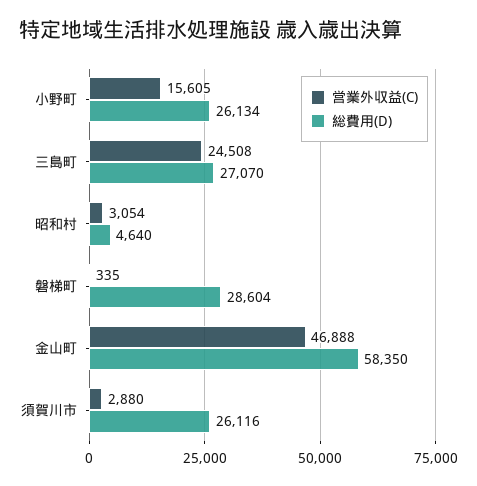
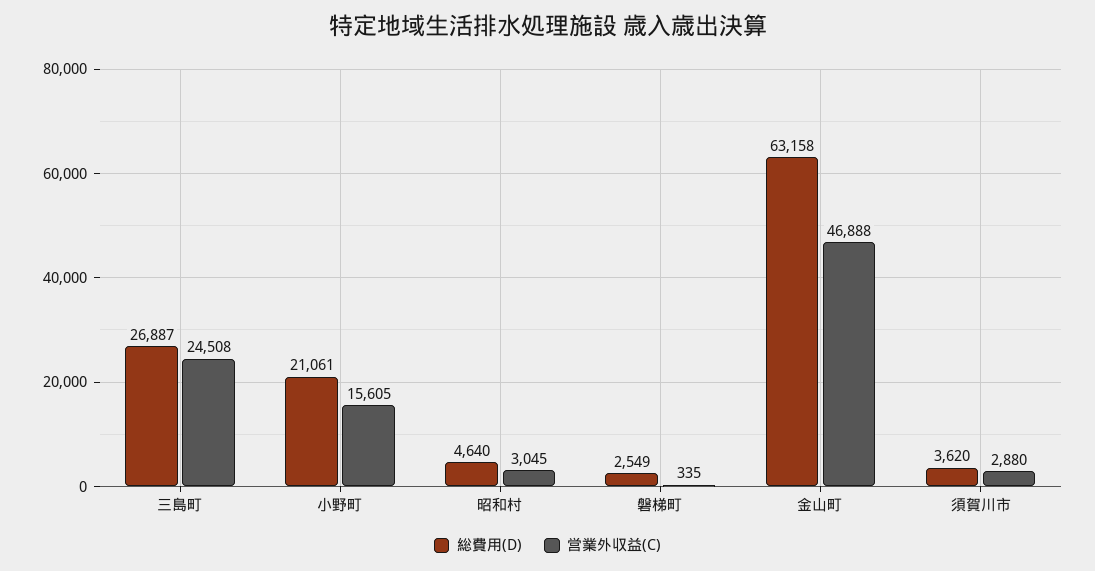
  {
    "営業外収益(C)": {
      "小野町": 15605,
      "三島町": 24508,
-     "昭和村": 3054,
+     "昭和村": 3045,
      "磐梯町": 335,
      "金山町": 46888,
      "須賀川市": 2880
    },
    "総費用(D)": {
-     "小野町": 26134,
+     "小野町": 21061,
-     "三島町": 27070,
+     "三島町": 26887,
      "昭和村": 4640,
-     "磐梯町": 28604,
+     "磐梯町": 2549,
-     "金山町": 58350,
+     "金山町": 63158,
-     "須賀川市": 26116
+     "須賀川市": 3620
    }
  }

